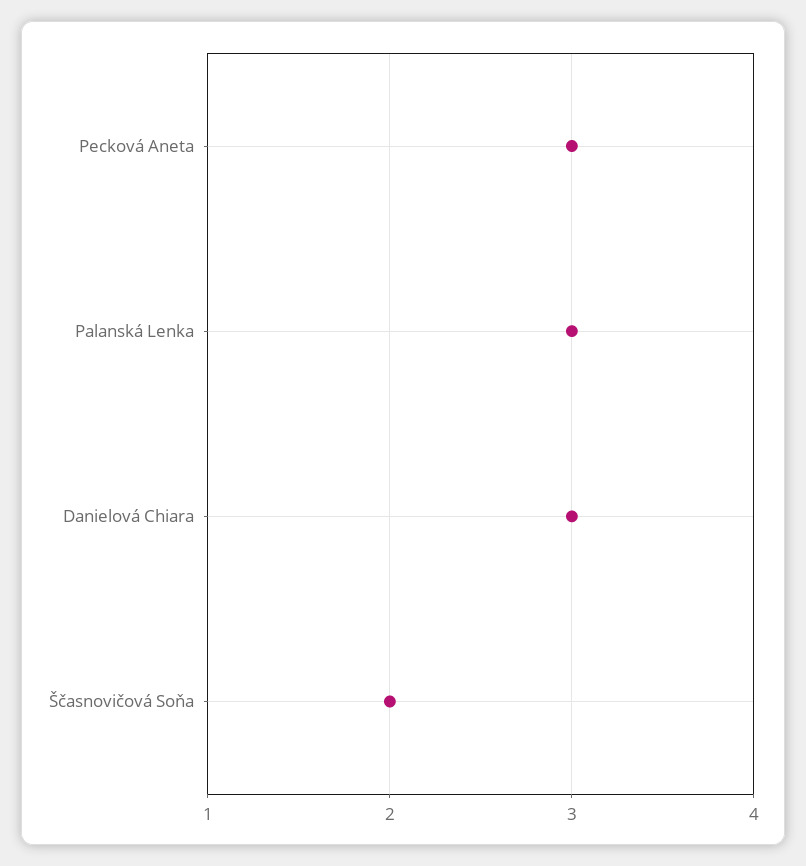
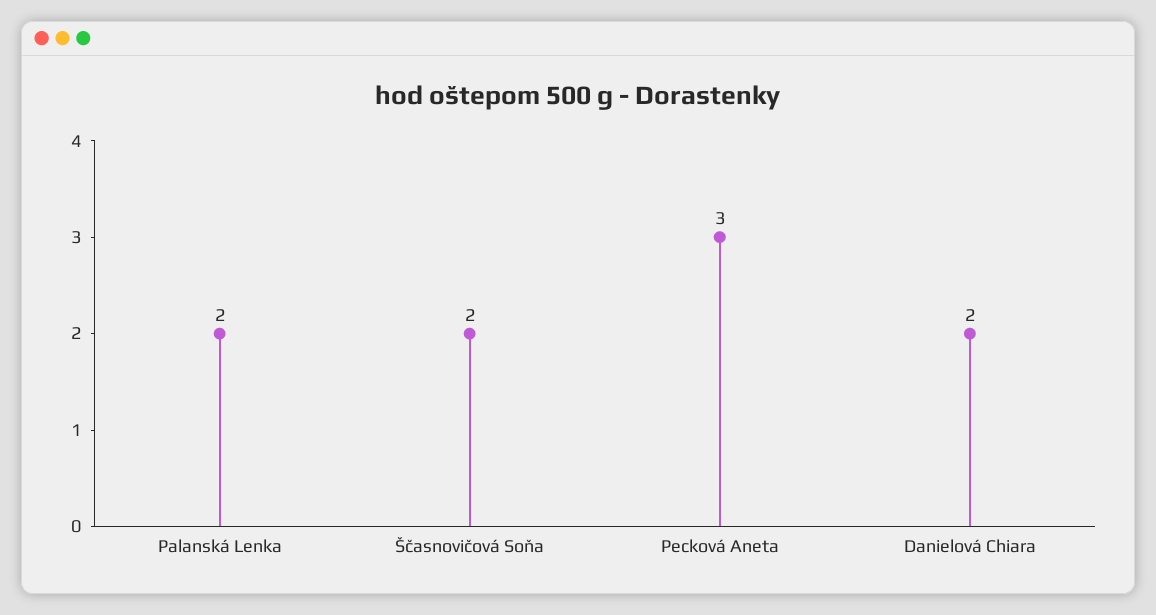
  {
    "Pecková Aneta": 3,
-   "Palanská Lenka": 3,
+   "Palanská Lenka": 2,
-   "Danielová Chiara": 3,
+   "Danielová Chiara": 2,
    "Ščasnovičová Soňa": 2
  }

